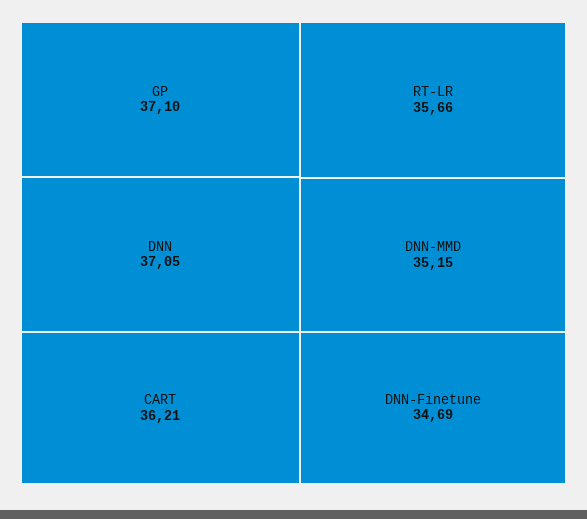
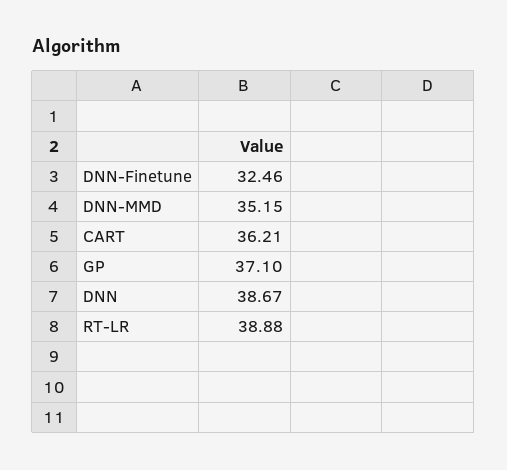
  {
    "GP": 37.1,
-   "DNN": 37.05,
+   "DNN": 38.67,
    "CART": 36.21,
-   "RT-LR": 35.66,
+   "RT-LR": 38.88,
    "DNN-MMD": 35.15,
-   "DNN-Finetune": 34.69
+   "DNN-Finetune": 32.46
  }

